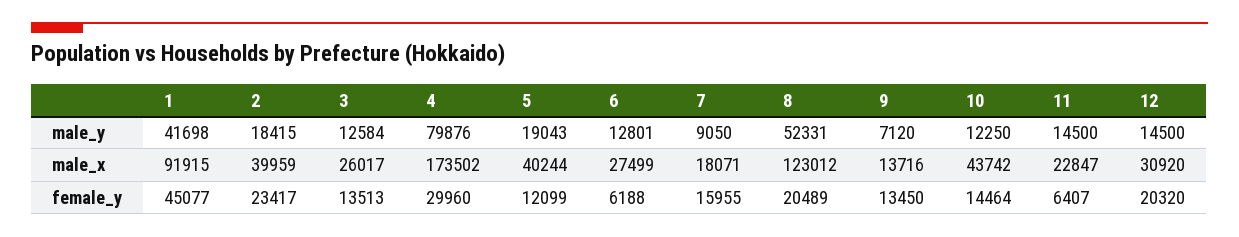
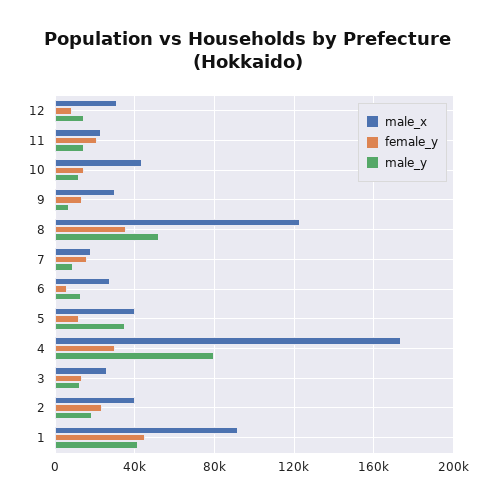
  {
    "male_y": {
      "1": 41698,
      "2": 18415,
      "3": 12584,
      "4": 79876,
-     "5": 19043,
+     "5": 35000,
      "6": 12801,
      "7": 9050,
      "8": 52331,
      "9": 7120,
      "10": 12250,
      "11": 14500,
      "12": 14500
    },
    "male_x": {
      "1": 91915,
      "2": 39959,
      "3": 26017,
      "4": 173502,
      "5": 40244,
      "6": 27499,
      "7": 18071,
      "8": 123012,
-     "9": 13716,
+     "9": 30000,
      "10": 43742,
      "11": 22847,
      "12": 30920
    },
    "female_y": {
      "1": 45077,
      "2": 23417,
      "3": 13513,
      "4": 29960,
      "5": 12099,
      "6": 6188,
      "7": 15955,
-     "8": 20489,
+     "8": 35000,
      "9": 13450,
      "10": 14464,
-     "11": 6407,
+     "11": 20000,
-     "12": 20320
+     "12": 10000
    }
  }

